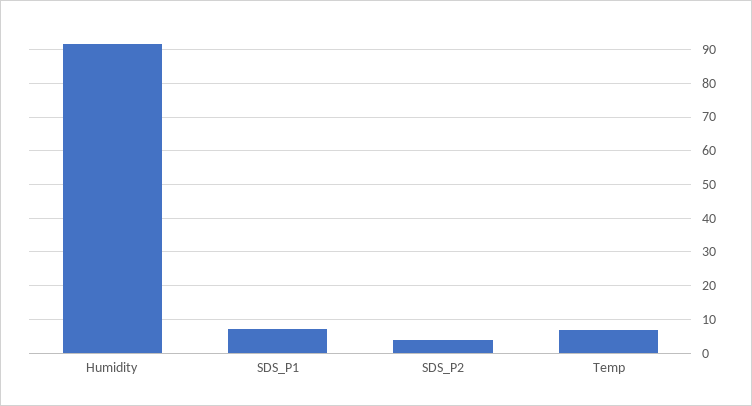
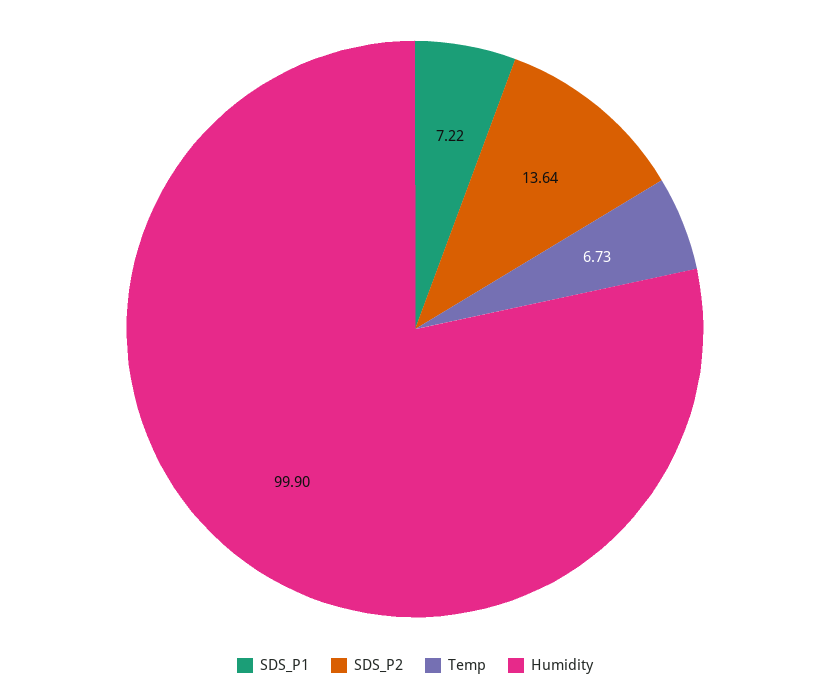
  {
-   "Humidity": 92,
+   "Humidity": 99.9,
    "SDS_P1": 7.22,
-   "SDS_P2": 4,
+   "SDS_P2": 13.64,
    "Temp": 6.73
  }

